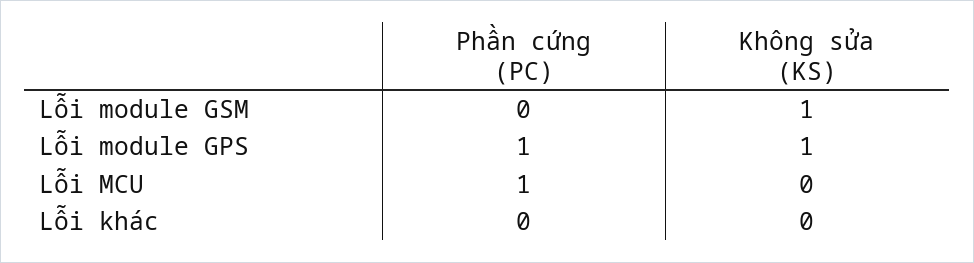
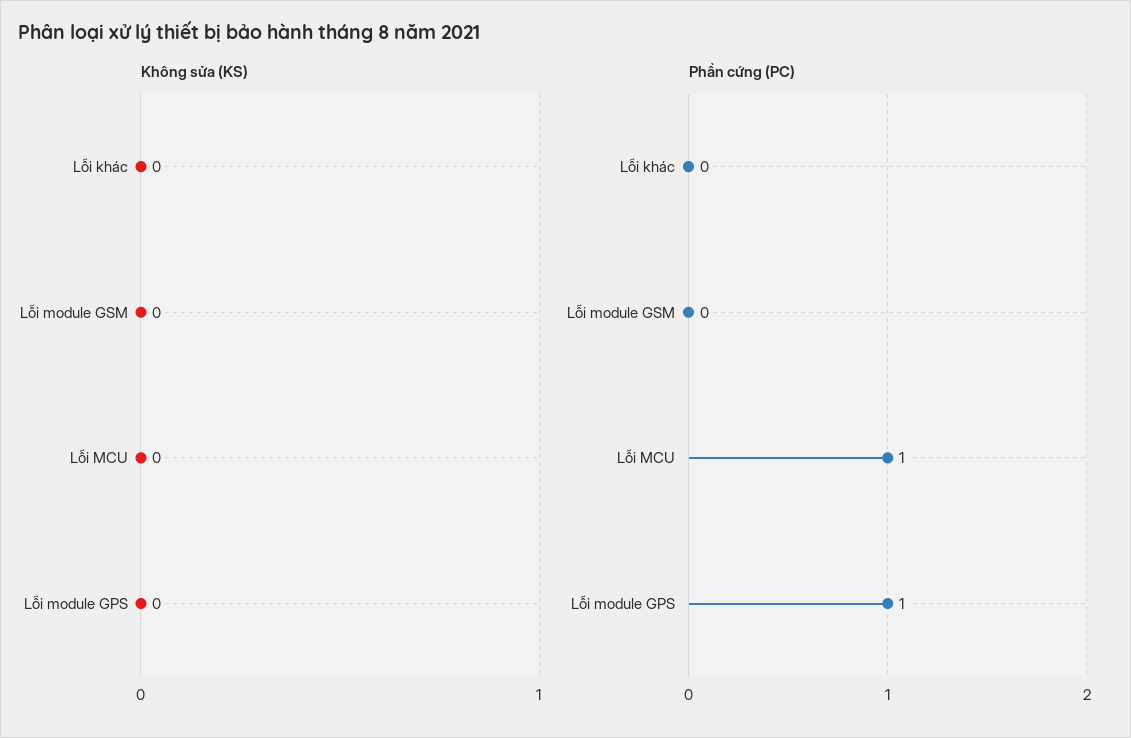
  {
    "Phần cứng (PC)": {
      "Lỗi module GSM": 0,
      "Lỗi module GPS": 1,
      "Lỗi MCU": 1,
      "Lỗi khác": 0
    },
    "Không sửa (KS)": {
-     "Lỗi module GSM": 1,
+     "Lỗi module GSM": 0,
-     "Lỗi module GPS": 1,
+     "Lỗi module GPS": 0,
      "Lỗi MCU": 0,
      "Lỗi khác": 0
    }
  }

